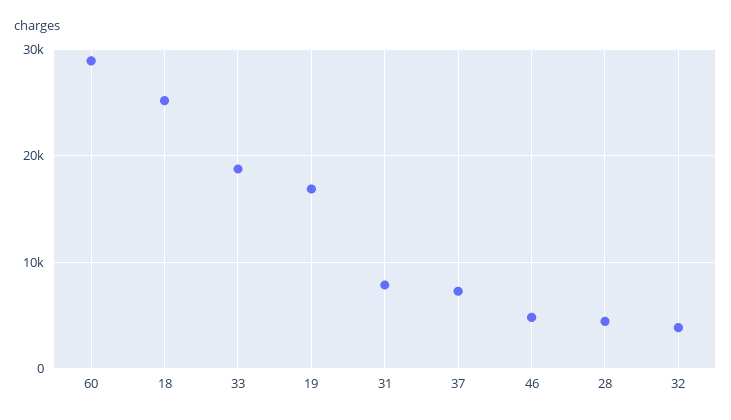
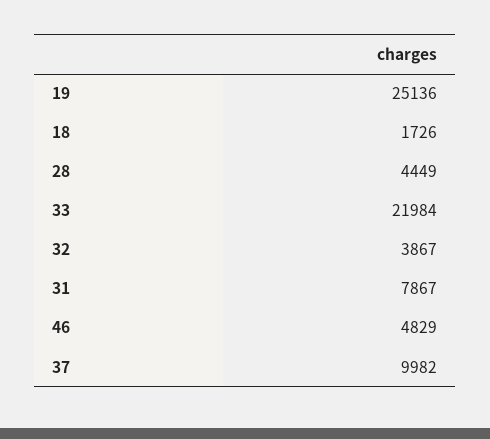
  {
-   "60": 29000,
-   "18": 25000,
+   "18": 1726,
-   "33": 19000,
+   "33": 21984,
-   "19": 17000,
+   "19": 25136,
    "31": 7867,
-   "37": 7000,
+   "37": 9982,
    "46": 4829,
    "28": 4449,
    "32": 3867
  }

